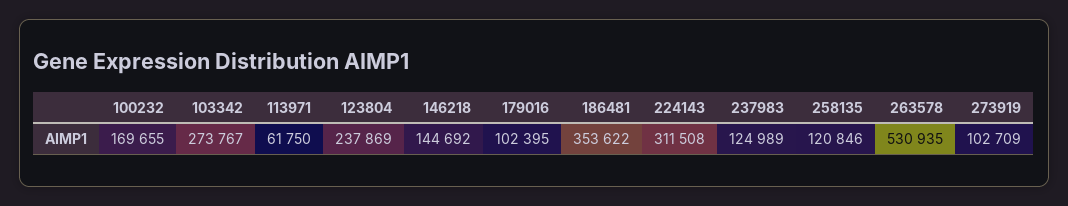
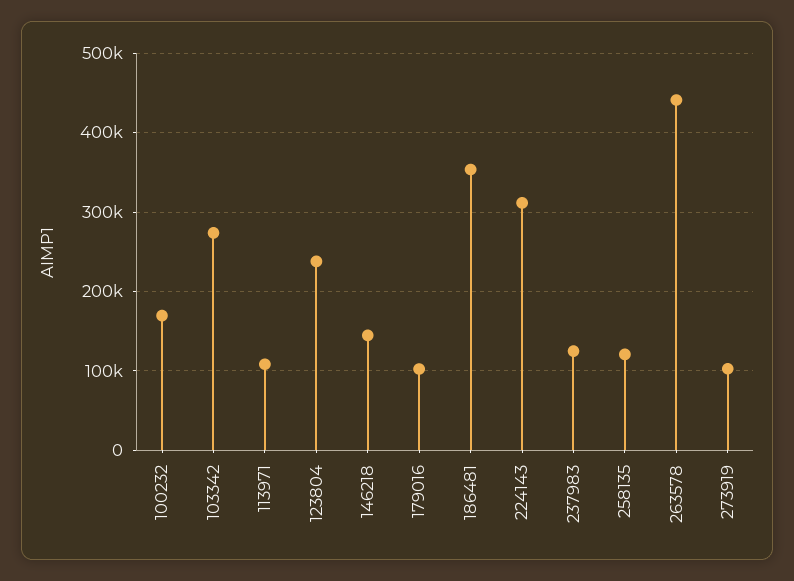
  {
    "100232": 169655,
    "103342": 273767,
-   "113971": 61750,
+   "113971": 110000,
    "123804": 237869,
    "146218": 144692,
    "179016": 102395,
    "186481": 353622,
    "224143": 311508,
    "237983": 124989,
    "258135": 120846,
-   "263578": 530935,
+   "263578": 440000,
    "273919": 102709
  }

